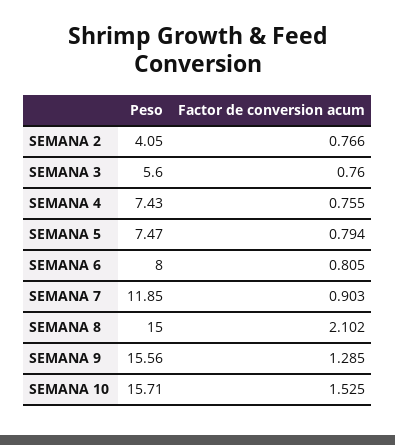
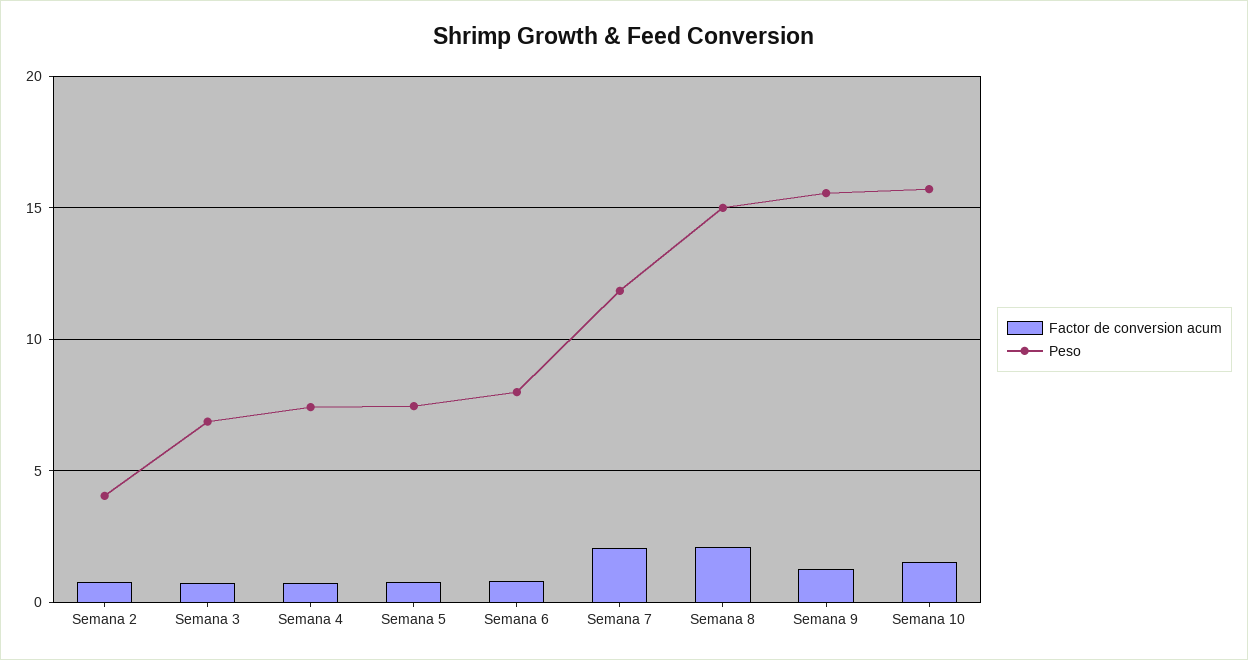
  {
    "Peso": {
      "SEMANA 2": 4.05,
-     "SEMANA 3": 5.6,
+     "SEMANA 3": 7,
      "SEMANA 4": 7.43,
      "SEMANA 5": 7.47,
      "SEMANA 6": 8,
      "SEMANA 7": 11.85,
      "SEMANA 8": 15,
      "SEMANA 9": 15.56,
      "SEMANA 10": 15.71
    },
    "Factor de conversion acum": {
      "SEMANA 2": 0.766,
      "SEMANA 3": 0.76,
      "SEMANA 4": 0.755,
      "SEMANA 5": 0.794,
      "SEMANA 6": 0.805,
-     "SEMANA 7": 0.903,
+     "SEMANA 7": 2,
      "SEMANA 8": 2.102,
      "SEMANA 9": 1.285,
      "SEMANA 10": 1.525
    }
  }

